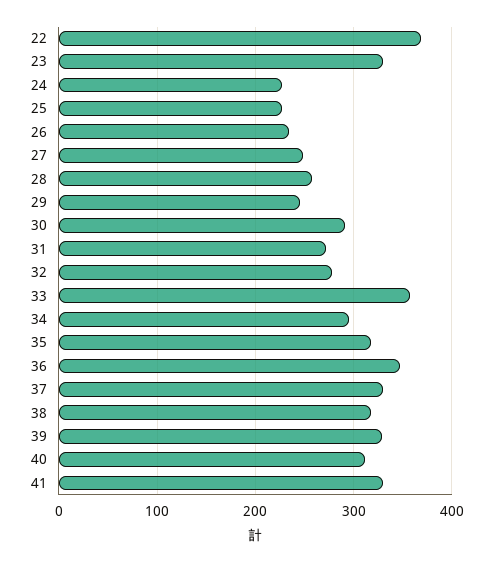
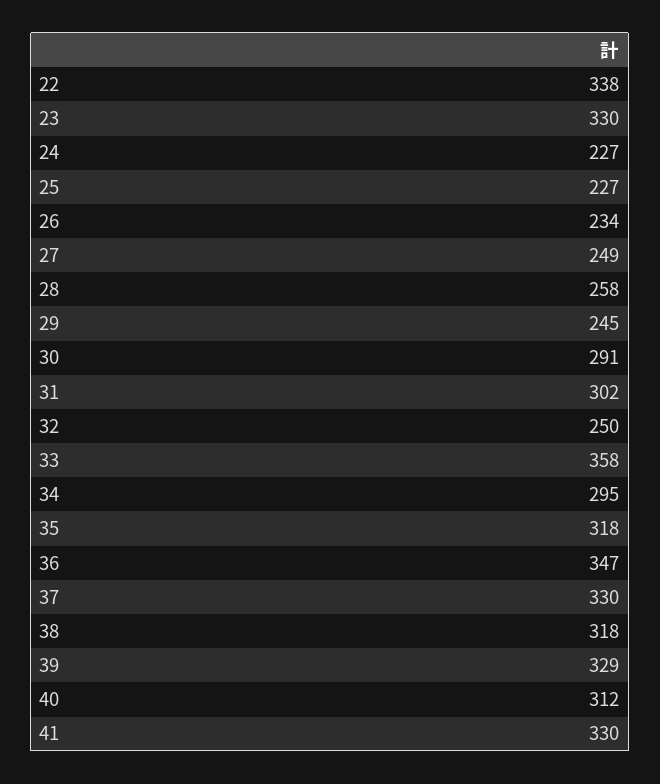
  {
-   "22": 370,
+   "22": 338,
    "23": 330,
    "24": 227,
    "25": 227,
    "26": 234,
    "27": 249,
    "28": 258,
    "29": 245,
    "30": 291,
-   "31": 270,
+   "31": 302,
-   "32": 280,
+   "32": 250,
    "33": 358,
    "34": 295,
    "35": 318,
    "36": 347,
    "37": 330,
    "38": 318,
    "39": 329,
    "40": 312,
    "41": 330
  }

